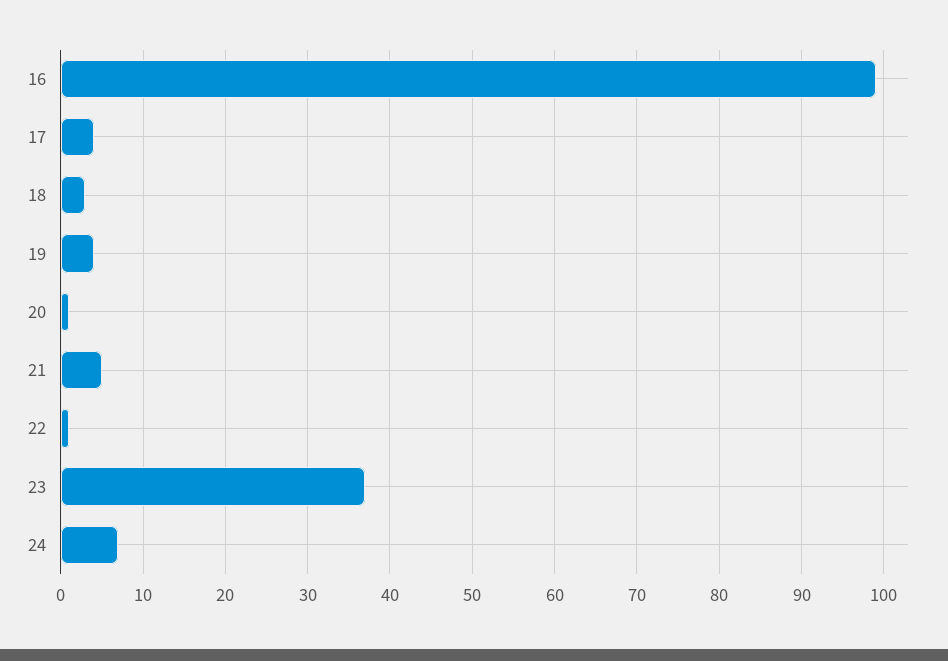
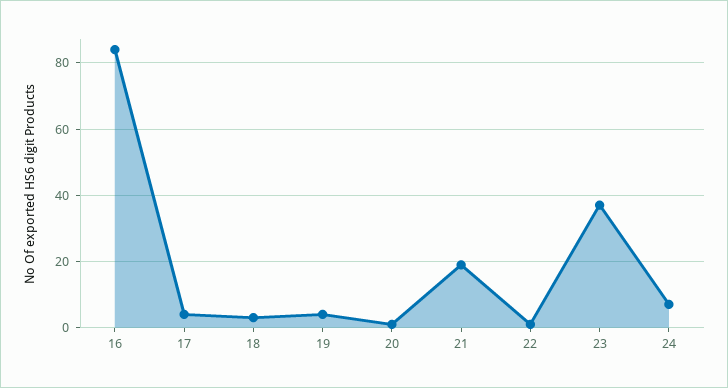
  {
-   "16": 99,
+   "16": 85,
    "17": 4,
    "18": 3,
    "19": 4,
    "20": 1,
-   "21": 5,
+   "21": 20,
    "22": 1,
    "23": 37,
    "24": 7
  }

